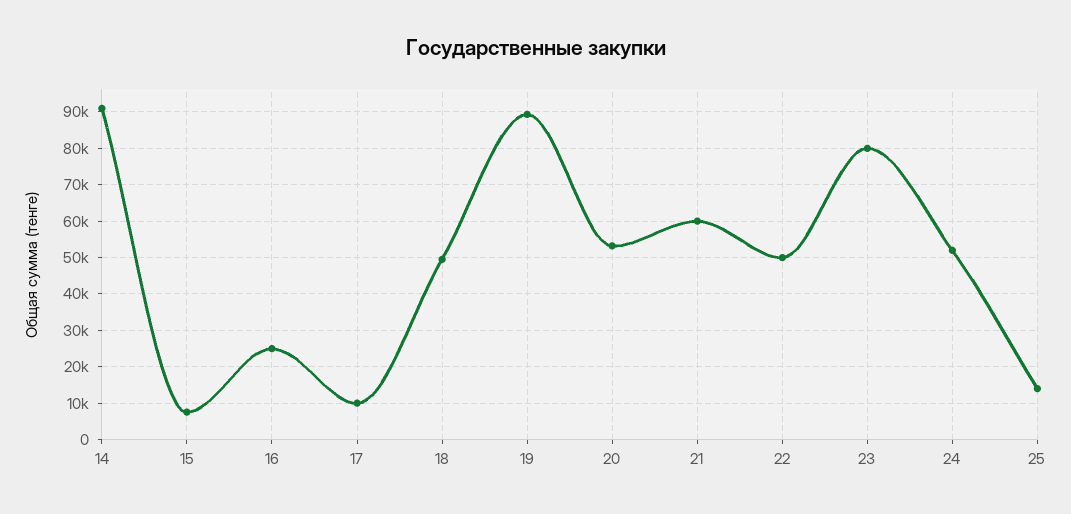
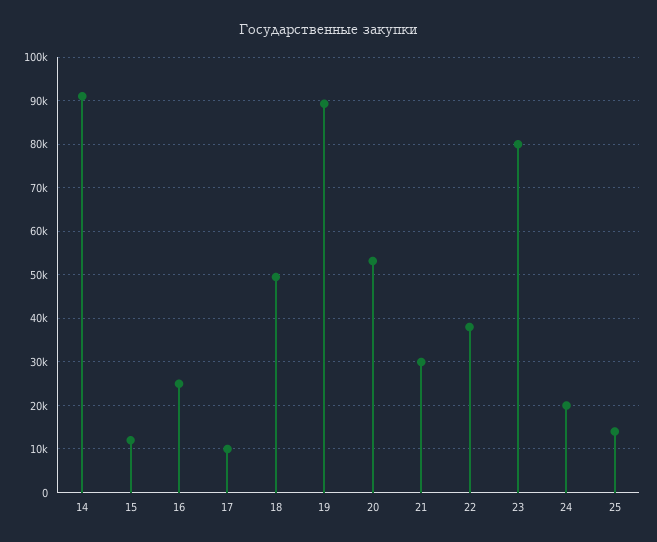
  {
    "14": 92000,
-   "15": 8000,
+   "15": 12000,
    "16": 26000,
    "17": 10000,
    "18": 50000,
    "19": 90000,
    "20": 54000,
-   "21": 60000,
+   "21": 30000,
-   "22": 50000,
+   "22": 38000,
    "23": 80000,
-   "24": 52000,
+   "24": 20000,
    "25": 14000
  }

